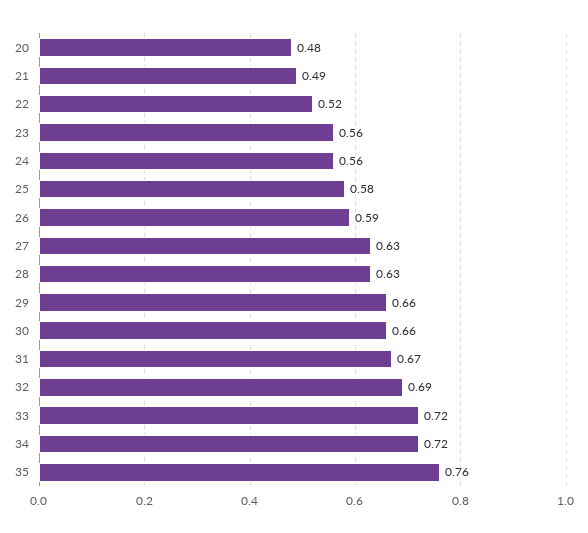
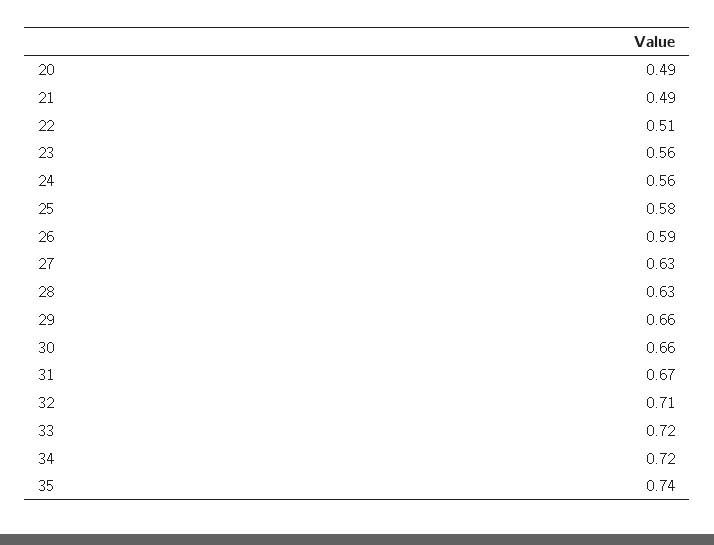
  {
-   "20": 0.48,
+   "20": 0.49,
    "21": 0.49,
-   "22": 0.52,
+   "22": 0.51,
    "23": 0.56,
    "24": 0.56,
    "25": 0.58,
    "26": 0.59,
    "27": 0.63,
    "28": 0.63,
    "29": 0.66,
    "30": 0.66,
    "31": 0.67,
-   "32": 0.69,
+   "32": 0.71,
    "33": 0.72,
    "34": 0.72,
-   "35": 0.76
+   "35": 0.74
  }

